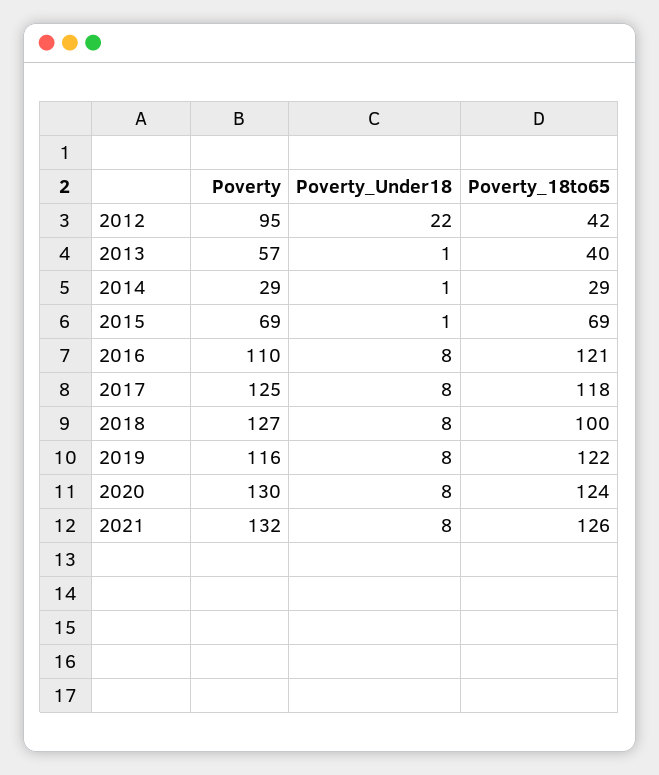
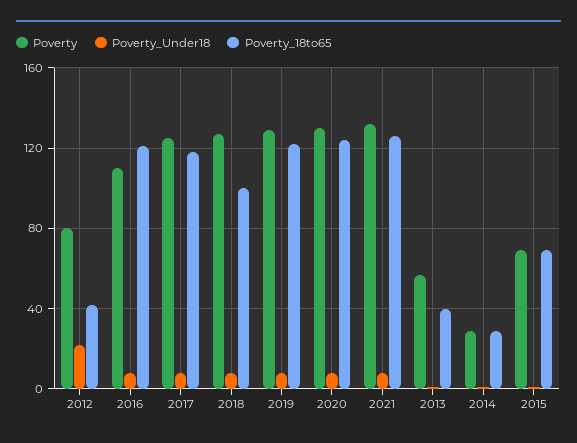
  {
    "Poverty": {
-     "2012": 95,
+     "2012": 80,
      "2013": 57,
      "2014": 29,
      "2015": 69,
      "2016": 110,
      "2017": 125,
      "2018": 127,
-     "2019": 116,
+     "2019": 130,
      "2020": 130,
      "2021": 132
    },
    "Poverty_Under18": {
      "2012": 22,
      "2013": 1,
      "2014": 1,
      "2015": 1,
      "2016": 8,
      "2017": 8,
      "2018": 8,
      "2019": 8,
      "2020": 8,
      "2021": 8
    },
    "Poverty_18to65": {
      "2012": 42,
      "2013": 40,
      "2014": 29,
      "2015": 69,
      "2016": 121,
      "2017": 118,
      "2018": 100,
      "2019": 122,
      "2020": 124,
      "2021": 126
    }
  }

